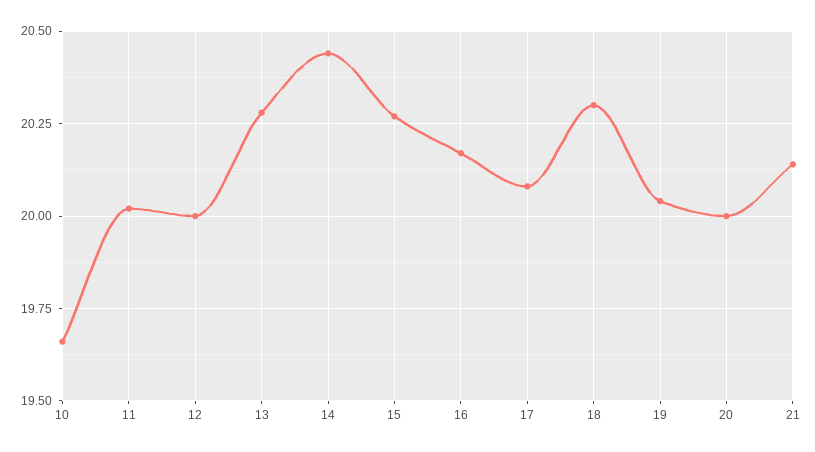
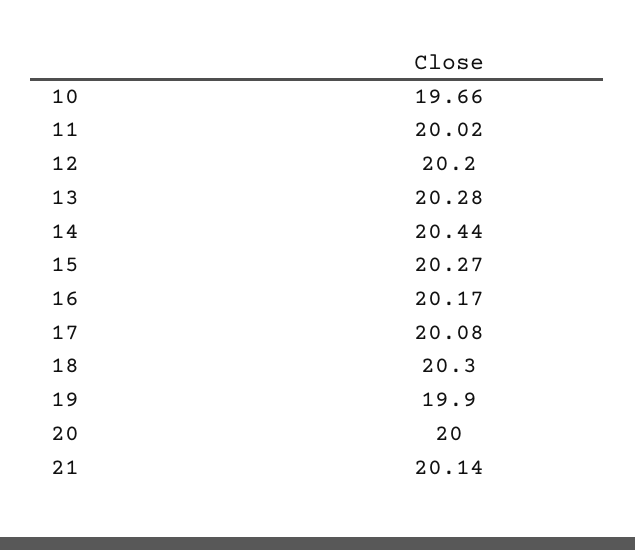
  {
    "10": 19.66,
    "11": 20.02,
-   "12": 20,
+   "12": 20.2,
    "13": 20.28,
    "14": 20.44,
    "15": 20.27,
    "16": 20.17,
    "17": 20.08,
    "18": 20.3,
-   "19": 20.05,
+   "19": 19.9,
    "20": 20,
    "21": 20.14
  }

